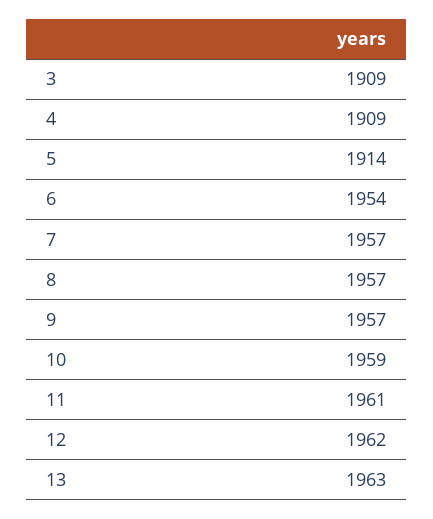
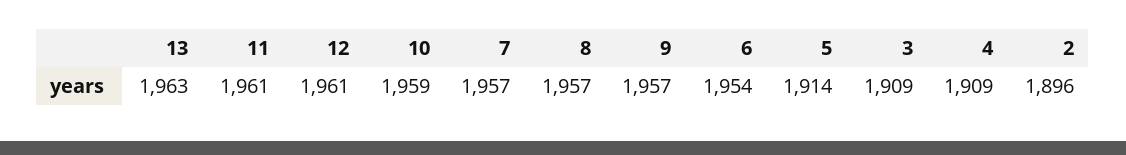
  {
    "3": 1909,
    "4": 1909,
    "5": 1914,
    "6": 1954,
    "7": 1957,
    "8": 1957,
    "9": 1957,
    "10": 1959,
    "11": 1961,
-   "12": 1962,
+   "12": 1961,
-   "13": 1963
+   "13": 1963,
+   "2": 1896
  }

